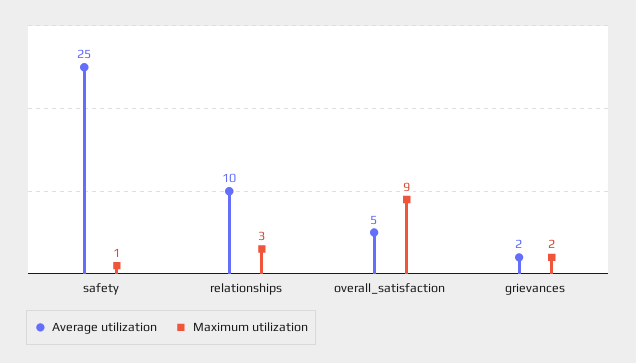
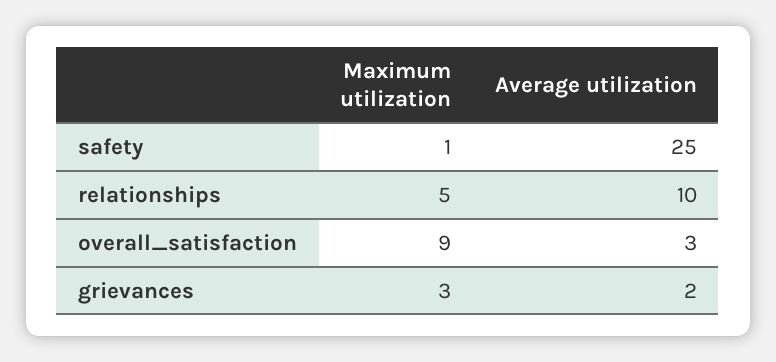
  {
    "Average utilization": {
      "safety": 25,
      "relationships": 10,
-     "overall_satisfaction": 5,
+     "overall_satisfaction": 3,
      "grievances": 2
    },
    "Maximum utilization": {
      "safety": 1,
-     "relationships": 3,
+     "relationships": 5,
      "overall_satisfaction": 9,
-     "grievances": 2
+     "grievances": 3
    }
  }

